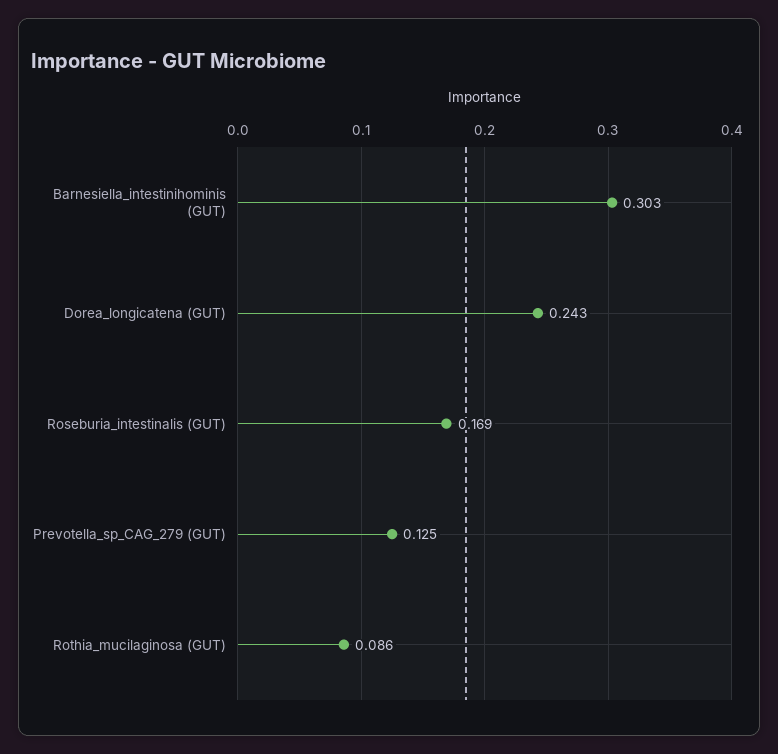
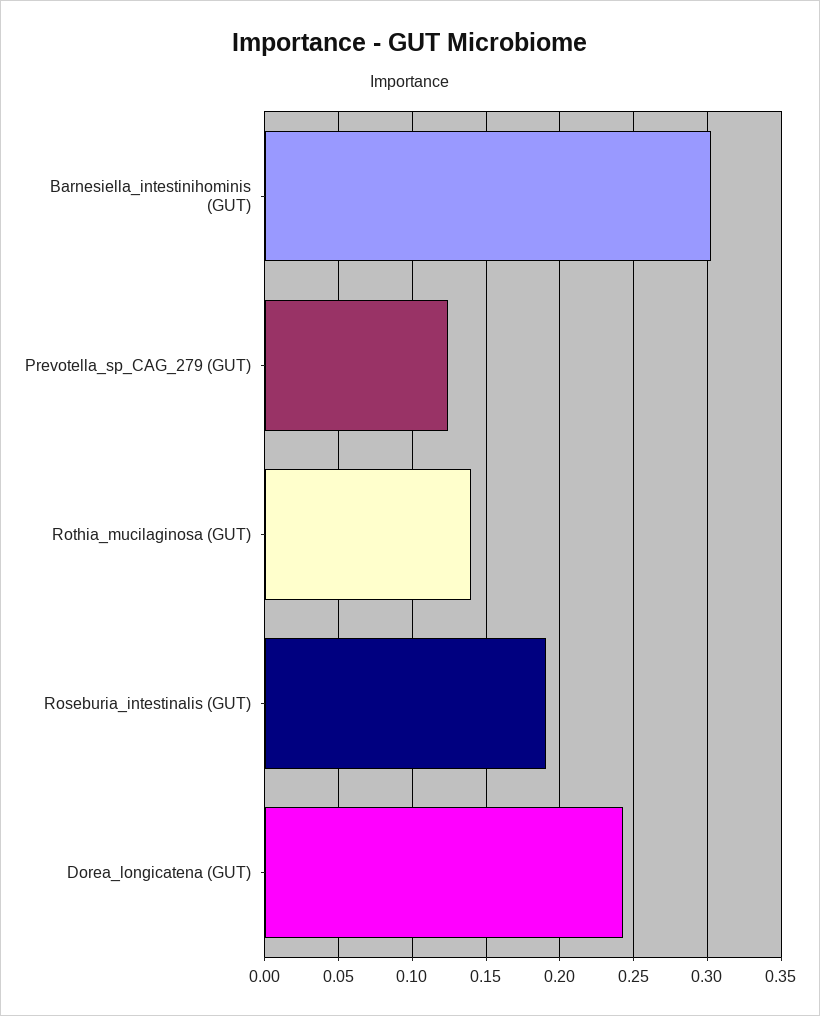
  {
    "Barnesiella_intestinihominis (GUT)": 0.303,
    "Dorea_longicatena (GUT)": 0.243,
-   "Roseburia_intestinalis (GUT)": 0.169,
+   "Roseburia_intestinalis (GUT)": 0.19,
    "Prevotella_sp_CAG_279 (GUT)": 0.125,
-   "Rothia_mucilaginosa (GUT)": 0.086
+   "Rothia_mucilaginosa (GUT)": 0.14
  }

